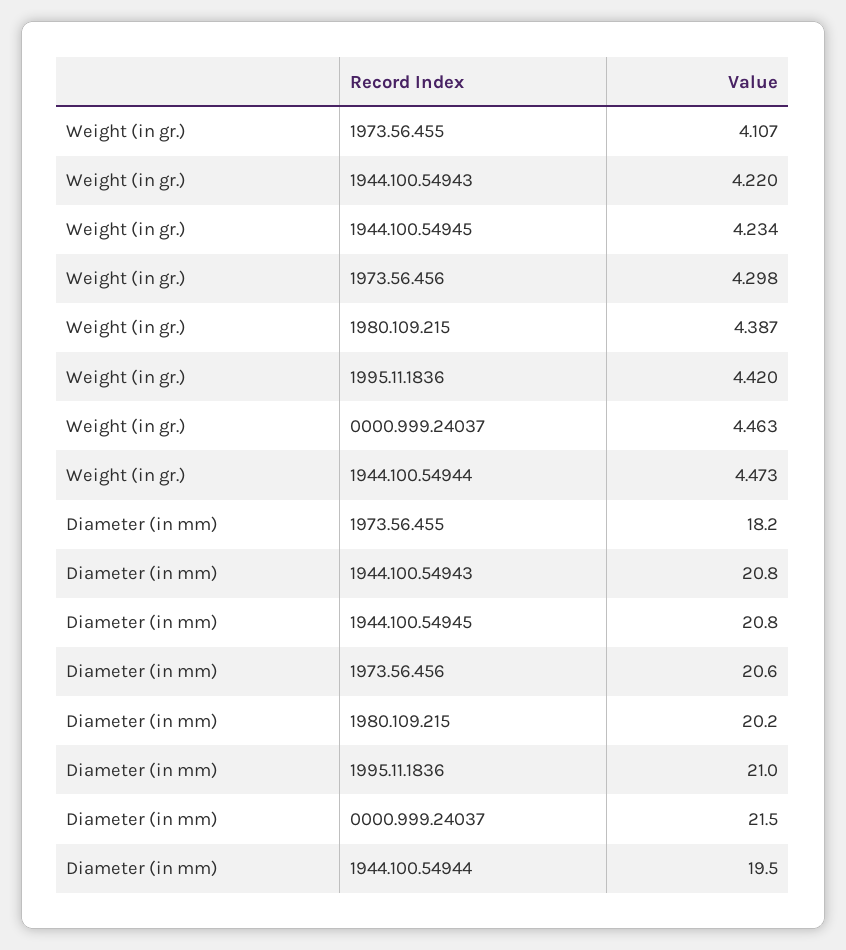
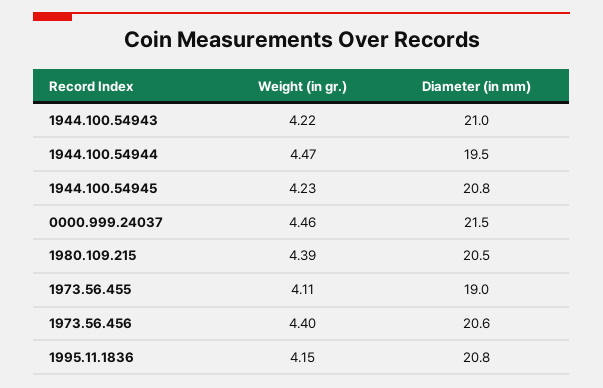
  {
    "Weight (in gr.)": {
      "1973.56.455": 4.107,
      "1944.100.54943": 4.22,
      "1944.100.54945": 4.234,
-     "1973.56.456": 4.298,
+     "1973.56.456": 4.4,
      "1980.109.215": 4.387,
-     "1995.11.1836": 4.42,
+     "1995.11.1836": 4.15,
      "0000.999.24037": 4.463,
      "1944.100.54944": 4.473
    },
    "Diameter (in mm)": {
-     "1973.56.455": 18.2,
+     "1973.56.455": 19,
-     "1944.100.54943": 20.8,
+     "1944.100.54943": 21,
      "1944.100.54945": 20.8,
      "1973.56.456": 20.6,
-     "1980.109.215": 20.2,
+     "1980.109.215": 20.5,
-     "1995.11.1836": 21,
+     "1995.11.1836": 20.8,
      "0000.999.24037": 21.5,
      "1944.100.54944": 19.5
    }
  }

